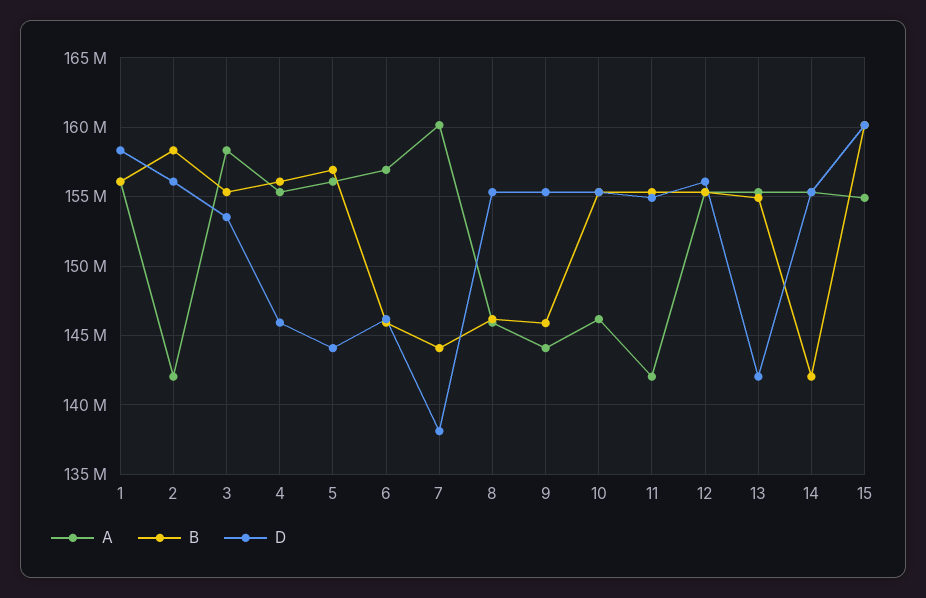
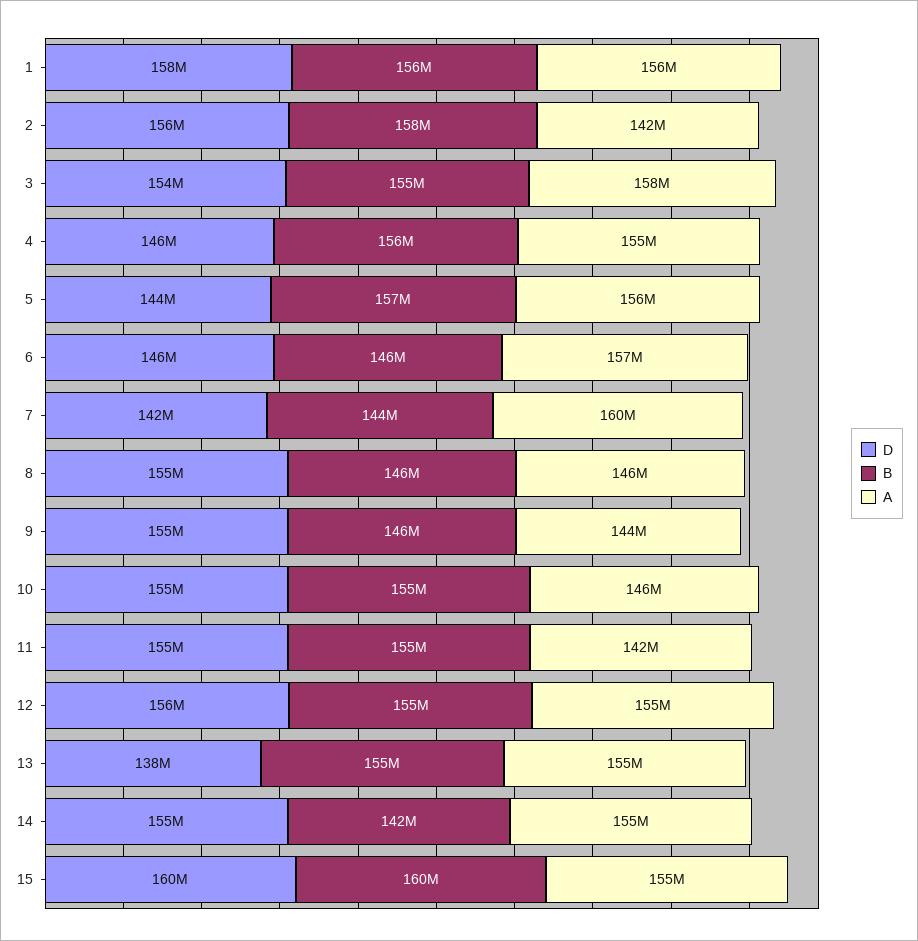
  {
    "A": {
      "1": 156000000,
      "2": 142000000,
      "3": 158000000,
      "4": 155000000,
      "5": 156000000,
      "6": 157000000,
      "7": 160000000,
      "8": 146000000,
      "9": 144000000,
      "10": 146000000,
      "11": 142000000,
      "12": 155000000,
      "13": 155000000,
      "14": 155000000,
      "15": 155000000
    },
    "B": {
      "1": 156000000,
      "2": 158000000,
      "3": 155000000,
      "4": 156000000,
      "5": 157000000,
      "6": 146000000,
      "7": 144000000,
      "8": 146000000,
      "9": 146000000,
      "10": 155000000,
      "11": 155000000,
      "12": 155000000,
      "13": 155000000,
      "14": 142000000,
      "15": 160000000
    },
    "D": {
      "1": 158000000,
      "2": 156000000,
      "3": 154000000,
      "4": 146000000,
      "5": 144000000,
      "6": 146000000,
-     "7": 138000000,
+     "7": 142000000,
      "8": 155000000,
      "9": 155000000,
      "10": 155000000,
      "11": 155000000,
      "12": 156000000,
-     "13": 142000000,
+     "13": 138000000,
      "14": 155000000,
      "15": 160000000
    }
  }

